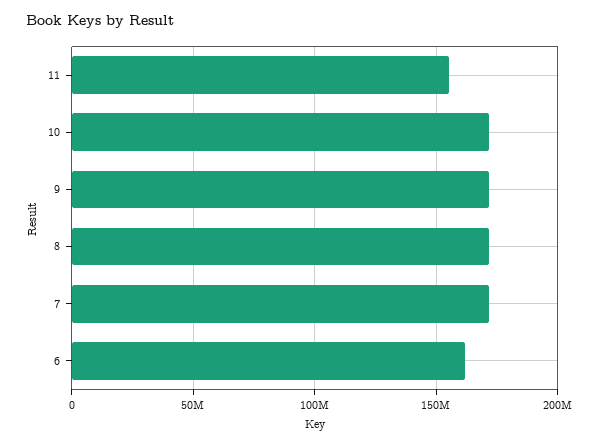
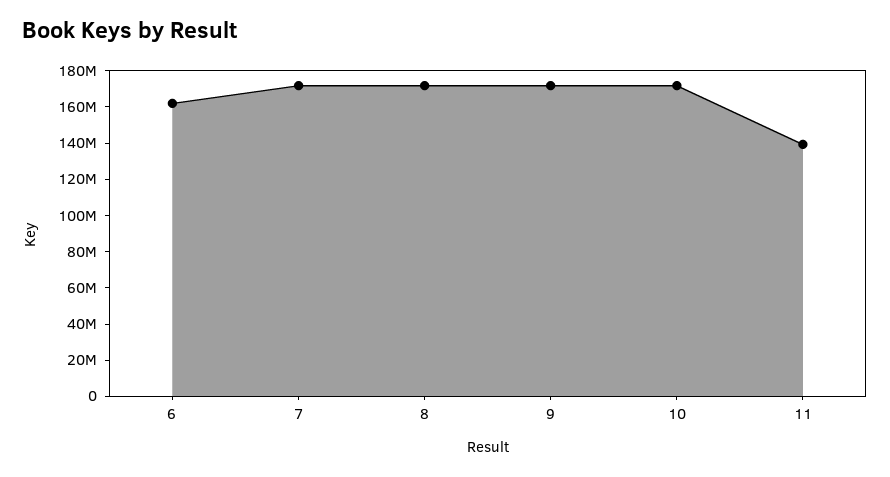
  {
-   "11": 155000000,
+   "11": 140000000,
    "10": 170000000,
    "9": 170000000,
    "8": 170000000,
    "7": 170000000,
    "6": 160000000
  }

